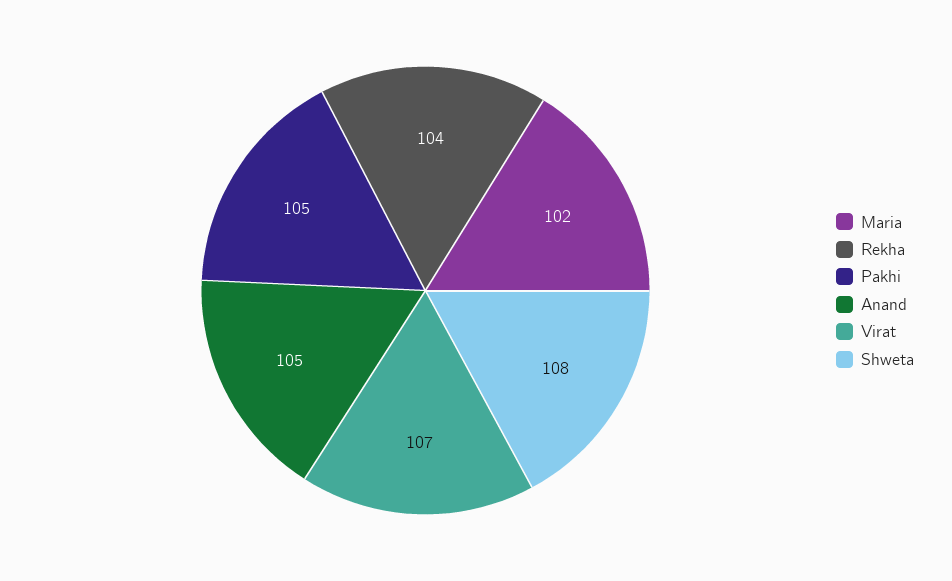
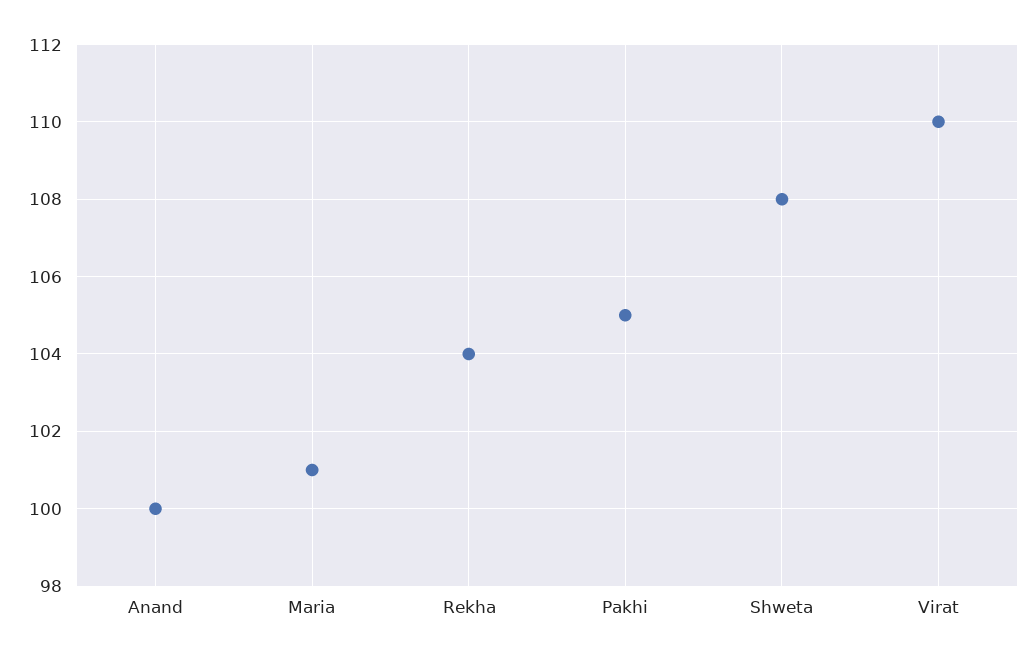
  {
-   "Maria": 102,
+   "Maria": 101,
    "Rekha": 104,
    "Pakhi": 105,
-   "Anand": 105,
+   "Anand": 100,
-   "Virat": 107,
+   "Virat": 110,
    "Shweta": 108
  }

